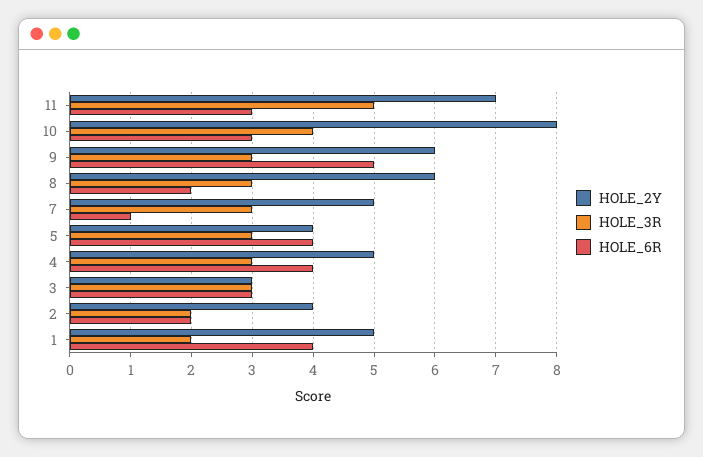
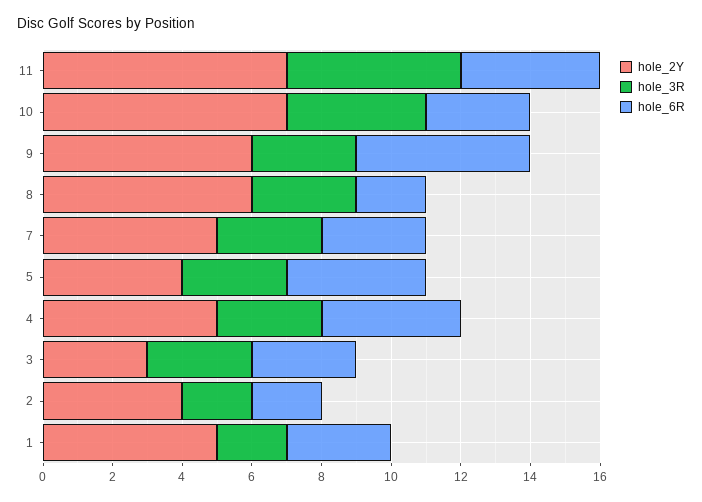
  {
    "HOLE_2Y": {
      "11": 7,
-     "10": 8,
+     "10": 7,
      "9": 6,
      "8": 6,
      "7": 5,
      "5": 4,
      "4": 5,
      "3": 3,
      "2": 4,
      "1": 5
    },
    "HOLE_3R": {
      "11": 5,
      "10": 4,
      "9": 3,
      "8": 3,
      "7": 3,
      "5": 3,
      "4": 3,
      "3": 3,
      "2": 2,
      "1": 2
    },
    "HOLE_6R": {
-     "11": 3,
+     "11": 4,
      "10": 3,
      "9": 5,
      "8": 2,
-     "7": 1,
+     "7": 3,
      "5": 4,
      "4": 4,
      "3": 3,
      "2": 2,
-     "1": 4
+     "1": 3
    }
  }

